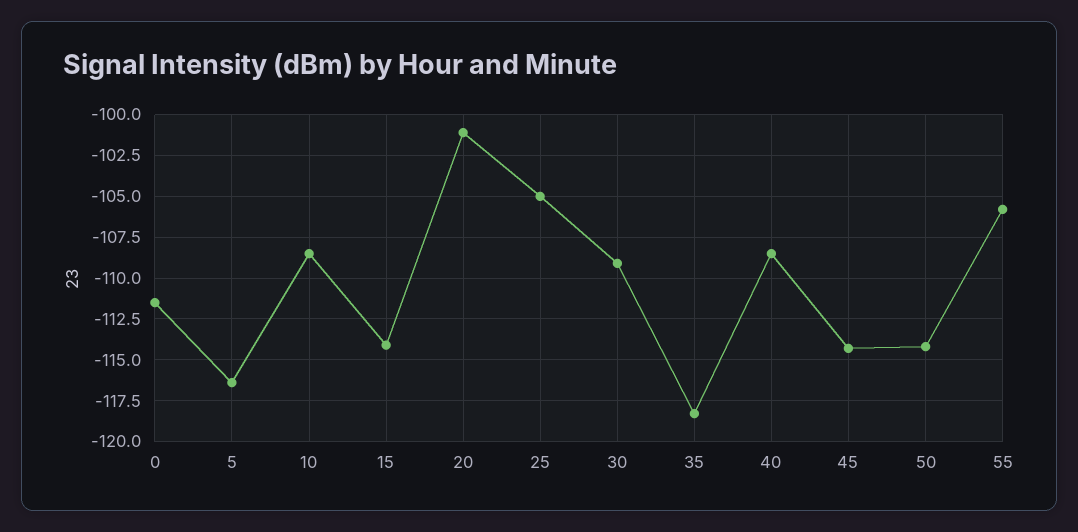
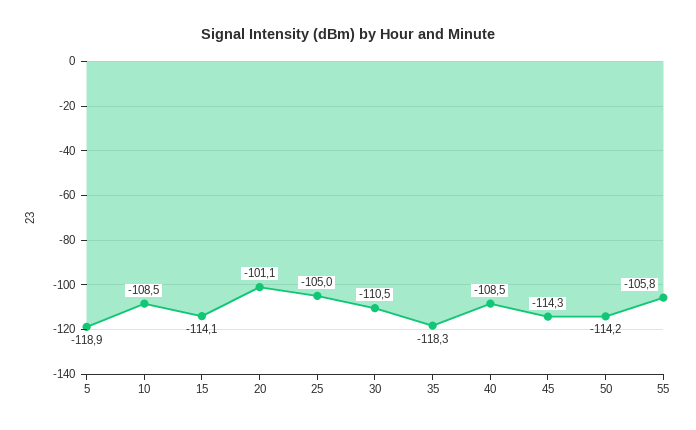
  {
-   "0": -111.5,
-   "5": -116.5,
+   "5": -118.9,
    "10": -108.5,
    "15": -114.1,
    "20": -101.1,
    "25": -105,
-   "30": -109,
+   "30": -110.5,
    "35": -118.3,
    "40": -108.5,
    "45": -114.3,
    "50": -114.2,
    "55": -105.8
  }

